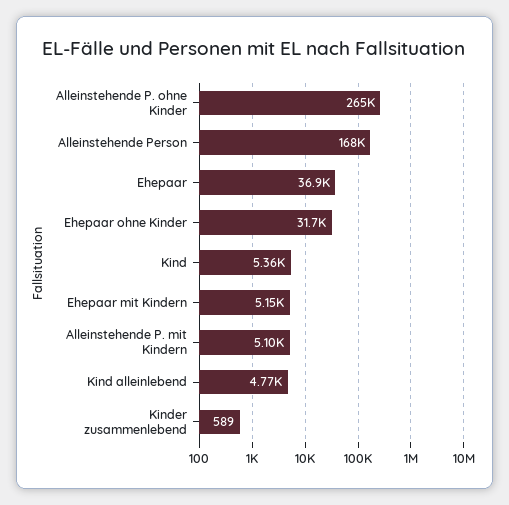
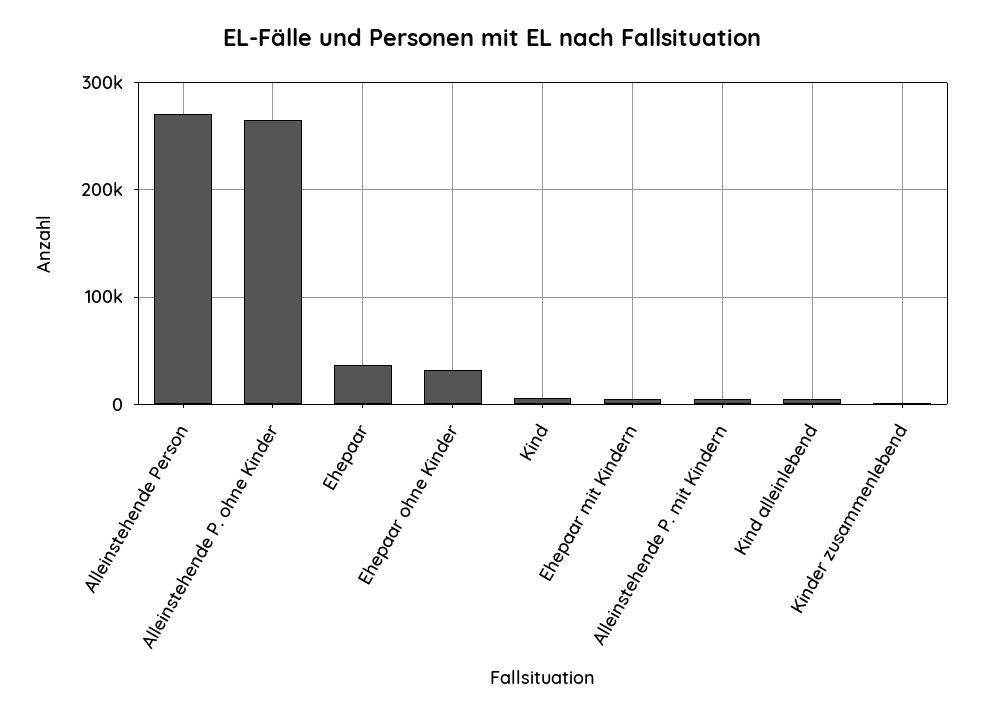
  {
    "Alleinstehende P. ohne Kinder": 265000,
-   "Alleinstehende Person": 168000,
+   "Alleinstehende Person": 270000,
    "Ehepaar": 36900,
    "Ehepaar ohne Kinder": 31700,
    "Kind": 5360,
    "Ehepaar mit Kindern": 5150,
    "Alleinstehende P. mit Kindern": 5100,
    "Kind alleinlebend": 4770,
    "Kinder zusammenlebend": 589
  }

